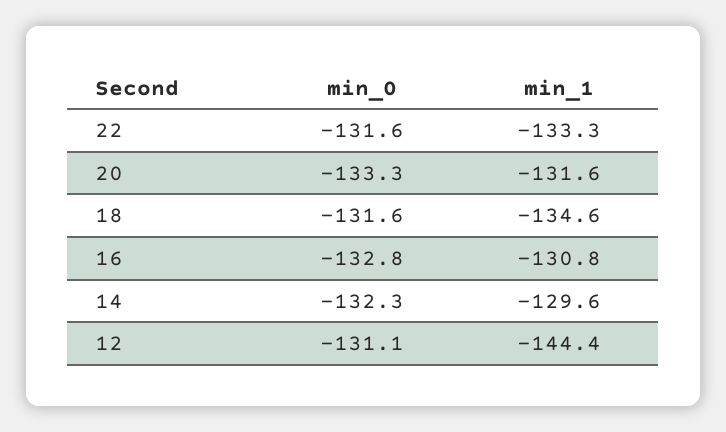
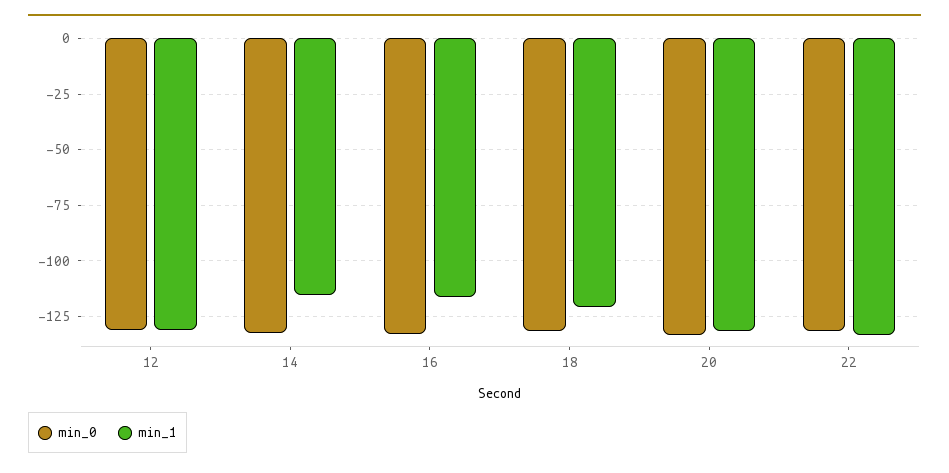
  {
    "min_0": {
      "22": -131.6,
      "20": -133.3,
      "18": -131.6,
      "16": -132.8,
      "14": -132.3,
      "12": -131.1
    },
    "min_1": {
      "22": -133.3,
      "20": -131.6,
-     "18": -134.6,
+     "18": -120,
-     "16": -130.8,
+     "16": -115,
-     "14": -129.6,
+     "14": -115,
-     "12": -144.4
+     "12": -130
    }
  }

